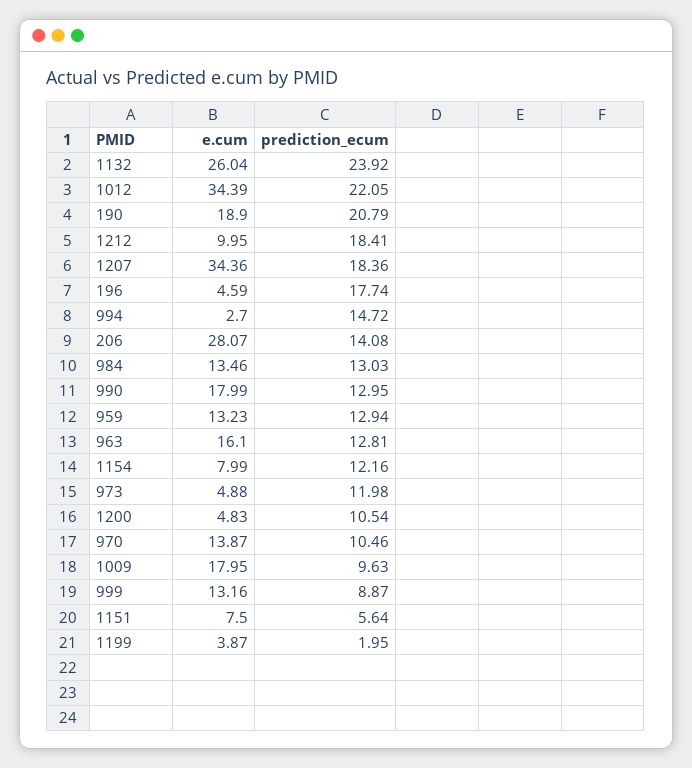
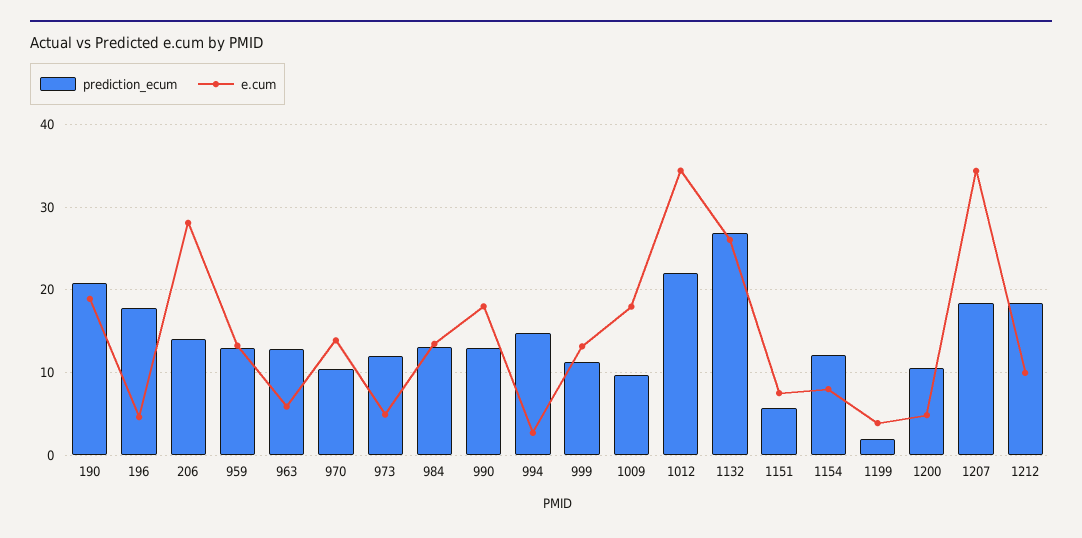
  {
    "e.cum": {
      "1132": 26.04,
      "1012": 34.39,
      "190": 18.9,
      "1212": 9.95,
      "1207": 34.36,
      "196": 4.59,
      "994": 2.7,
      "206": 28.07,
      "984": 13.46,
      "990": 17.99,
      "959": 13.23,
-     "963": 16.1,
+     "963": 6,
      "1154": 7.99,
      "973": 4.88,
      "1200": 4.83,
      "970": 13.87,
      "1009": 17.95,
      "999": 13.16,
      "1151": 7.5,
      "1199": 3.87
    },
    "prediction_ecum": {
-     "1132": 23.92,
+     "1132": 27,
      "1012": 22.05,
      "190": 20.79,
      "1212": 18.41,
      "1207": 18.36,
      "196": 17.74,
      "994": 14.72,
      "206": 14.08,
      "984": 13.03,
      "990": 12.95,
      "959": 12.94,
      "963": 12.81,
      "1154": 12.16,
      "973": 11.98,
      "1200": 10.54,
      "970": 10.46,
      "1009": 9.63,
-     "999": 8.87,
+     "999": 11,
      "1151": 5.64,
      "1199": 1.95
    }
  }

